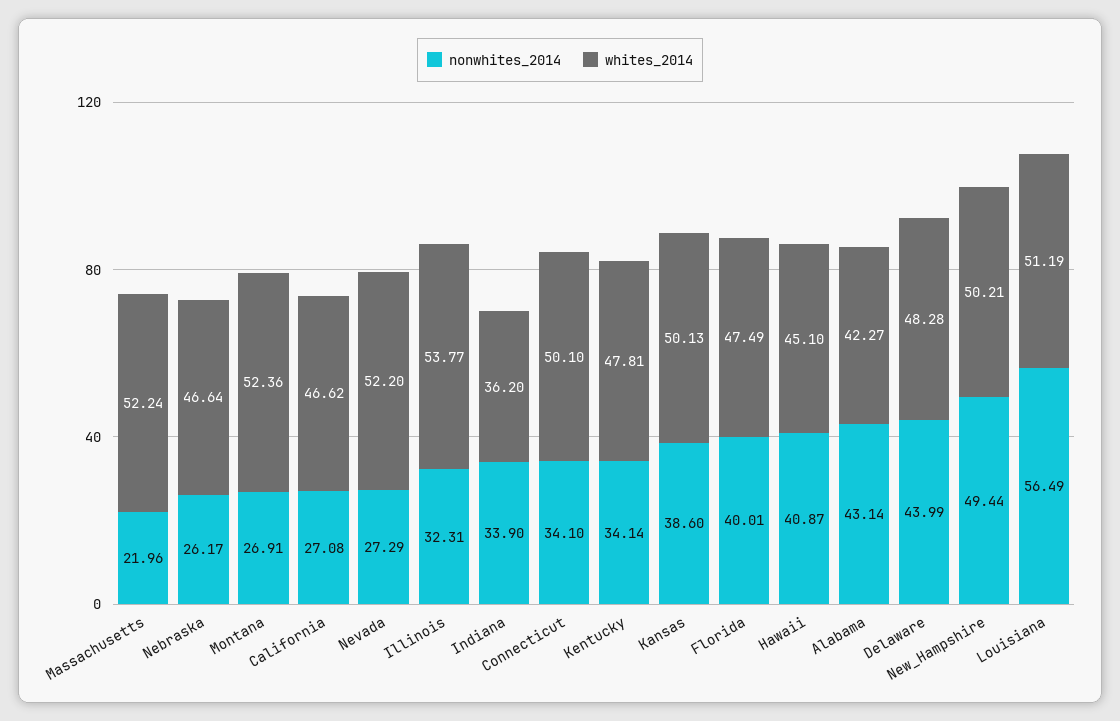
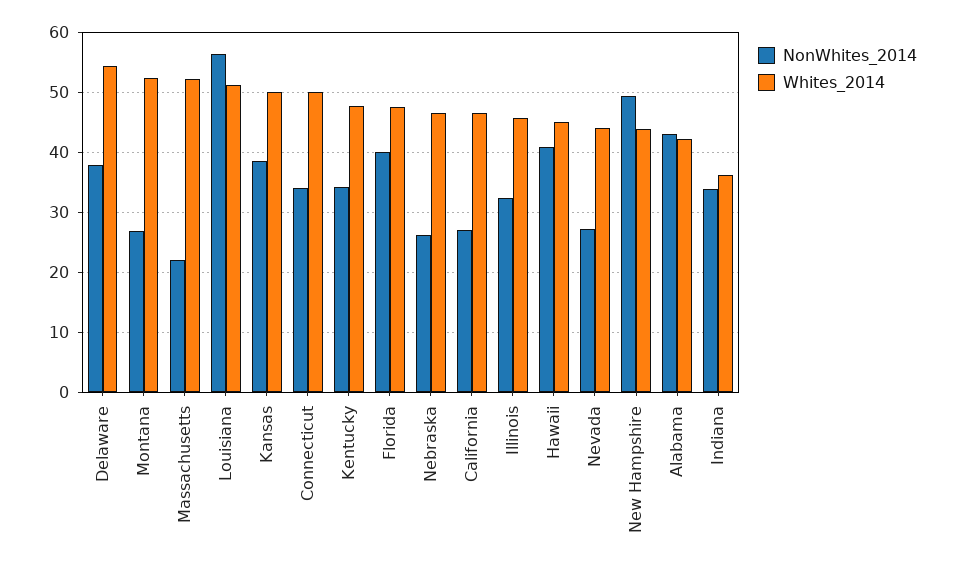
  {
    "nonwhites_2014": {
      "Massachusetts": 21.96,
      "Nebraska": 26.17,
      "Montana": 26.91,
      "California": 27.08,
      "Nevada": 27.29,
      "Illinois": 32.31,
      "Indiana": 33.9,
      "Connecticut": 34.1,
      "Kentucky": 34.14,
      "Kansas": 38.6,
      "Florida": 40.01,
      "Hawaii": 40.87,
      "Alabama": 43.14,
-     "Delaware": 43.99,
+     "Delaware": 38,
      "New_Hampshire": 49.44,
      "Louisiana": 56.49
    },
    "whites_2014": {
      "Massachusetts": 52.24,
      "Nebraska": 46.64,
      "Montana": 52.36,
      "California": 46.62,
-     "Nevada": 52.2,
+     "Nevada": 44,
-     "Illinois": 53.77,
+     "Illinois": 46,
      "Indiana": 36.2,
      "Connecticut": 50.1,
      "Kentucky": 47.81,
      "Kansas": 50.13,
      "Florida": 47.49,
      "Hawaii": 45.1,
      "Alabama": 42.27,
-     "Delaware": 48.28,
+     "Delaware": 54,
-     "New_Hampshire": 50.21,
+     "New_Hampshire": 44,
      "Louisiana": 51.19
    }
  }

